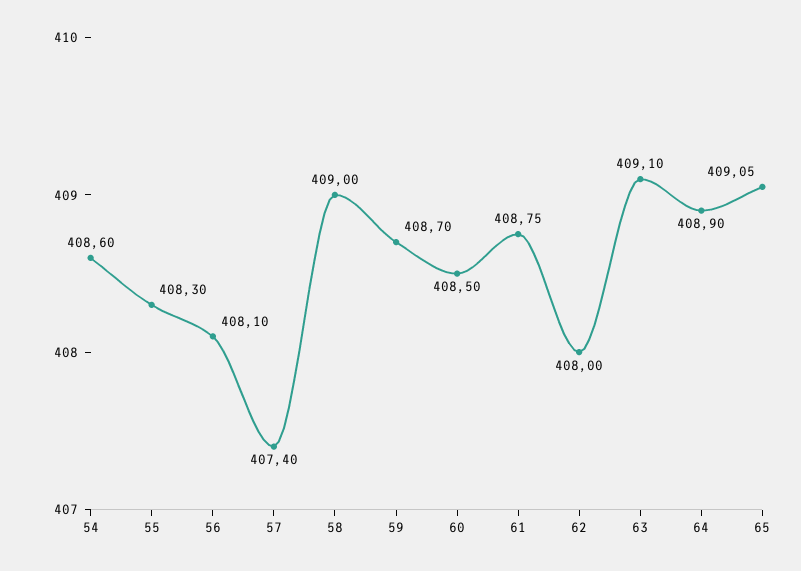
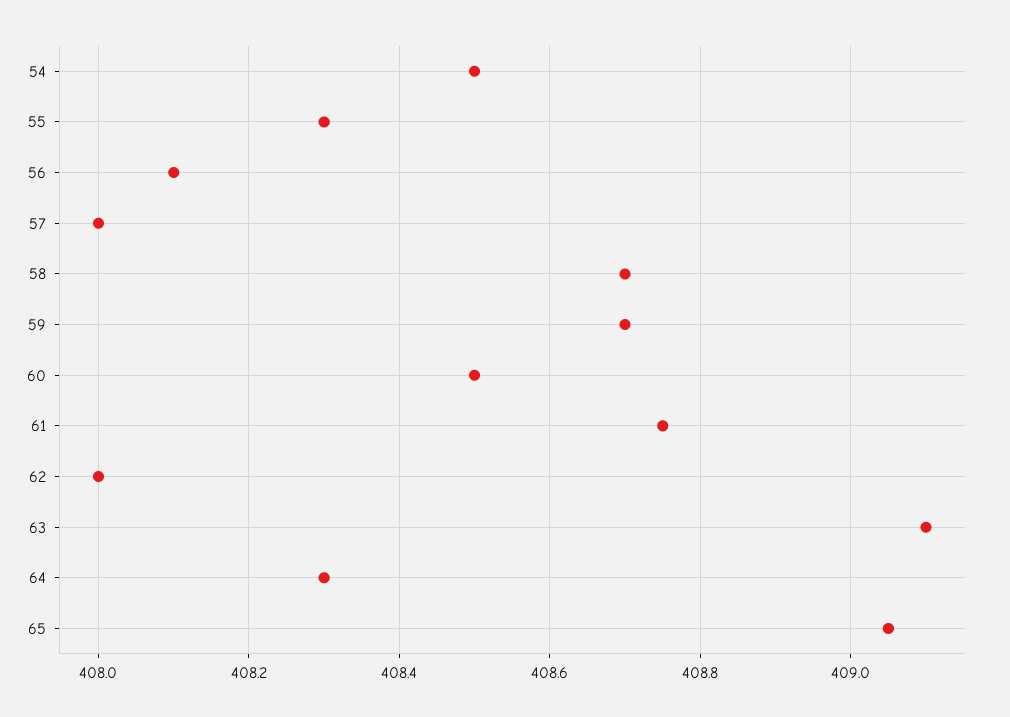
  {
-   "54": 408.6,
+   "54": 408.5,
    "55": 408.3,
    "56": 408.1,
-   "57": 407.4,
+   "57": 408,
-   "58": 409,
+   "58": 408.7,
    "59": 408.7,
    "60": 408.5,
    "61": 408.75,
    "62": 408,
    "63": 409.1,
-   "64": 408.9,
+   "64": 408.3,
    "65": 409.05
  }

